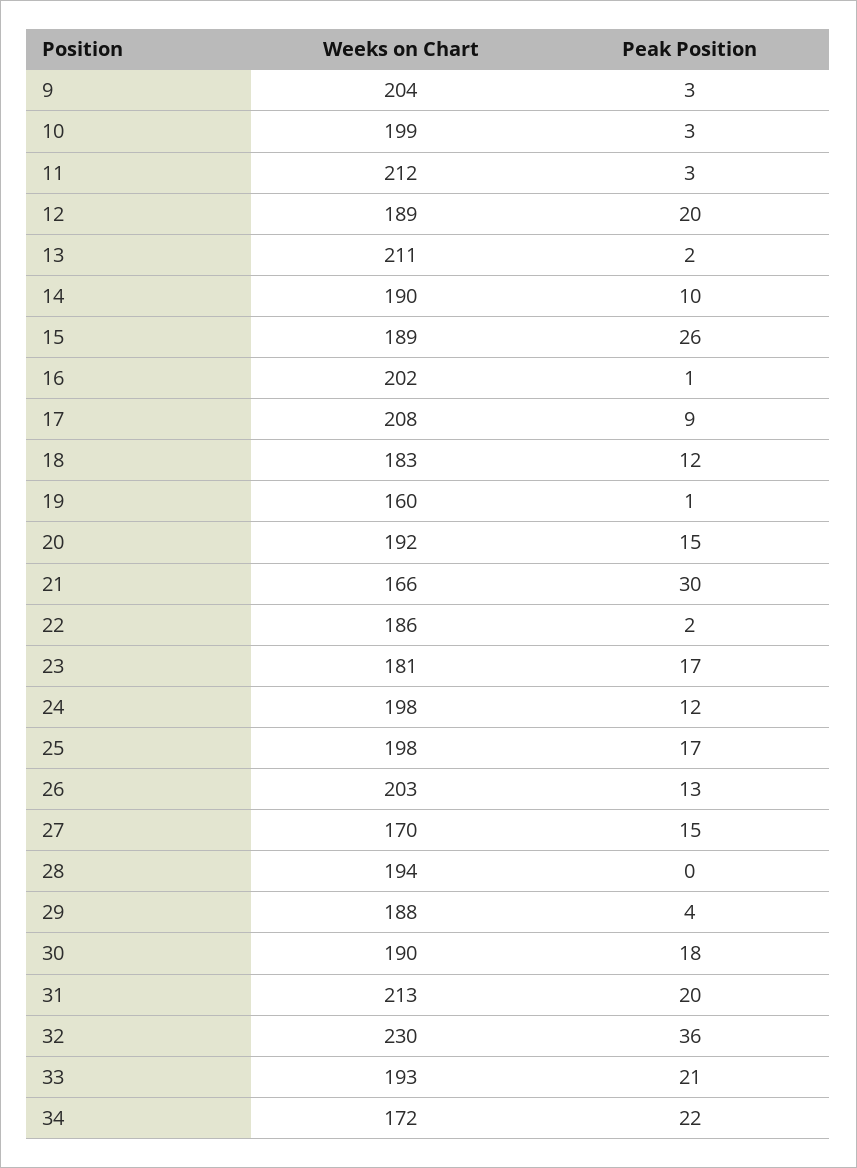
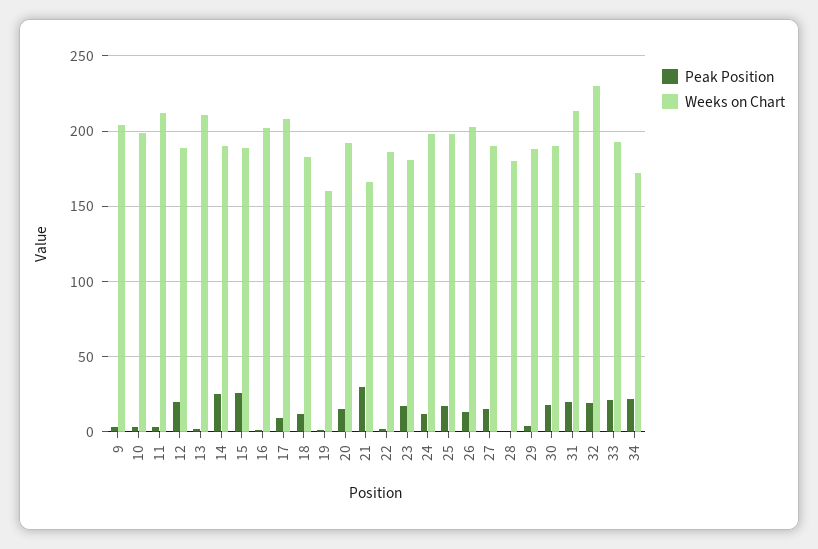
  {
    "Weeks on Chart": {
      "9": 204,
      "10": 199,
      "11": 212,
      "12": 189,
      "13": 211,
      "14": 190,
      "15": 189,
      "16": 202,
      "17": 208,
      "18": 183,
      "19": 160,
      "20": 192,
      "21": 166,
      "22": 186,
      "23": 181,
      "24": 198,
      "25": 198,
      "26": 203,
-     "27": 170,
+     "27": 190,
-     "28": 194,
+     "28": 180,
      "29": 188,
      "30": 190,
      "31": 213,
      "32": 230,
      "33": 193,
      "34": 172
    },
    "Peak Position": {
      "9": 3,
      "10": 3,
      "11": 3,
      "12": 20,
      "13": 2,
-     "14": 10,
+     "14": 25,
      "15": 26,
      "16": 1,
      "17": 9,
      "18": 12,
      "19": 1,
      "20": 15,
      "21": 30,
      "22": 2,
      "23": 17,
      "24": 12,
      "25": 17,
      "26": 13,
      "27": 15,
      "28": 0,
      "29": 4,
      "30": 18,
      "31": 20,
-     "32": 36,
+     "32": 20,
      "33": 21,
      "34": 22
    }
  }

